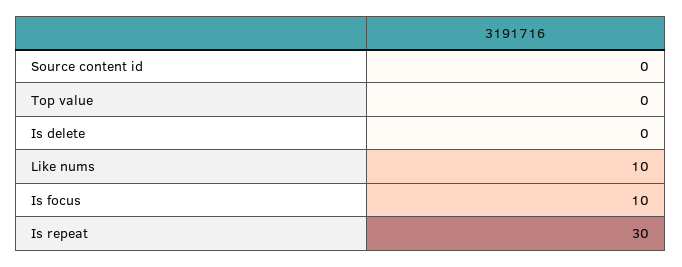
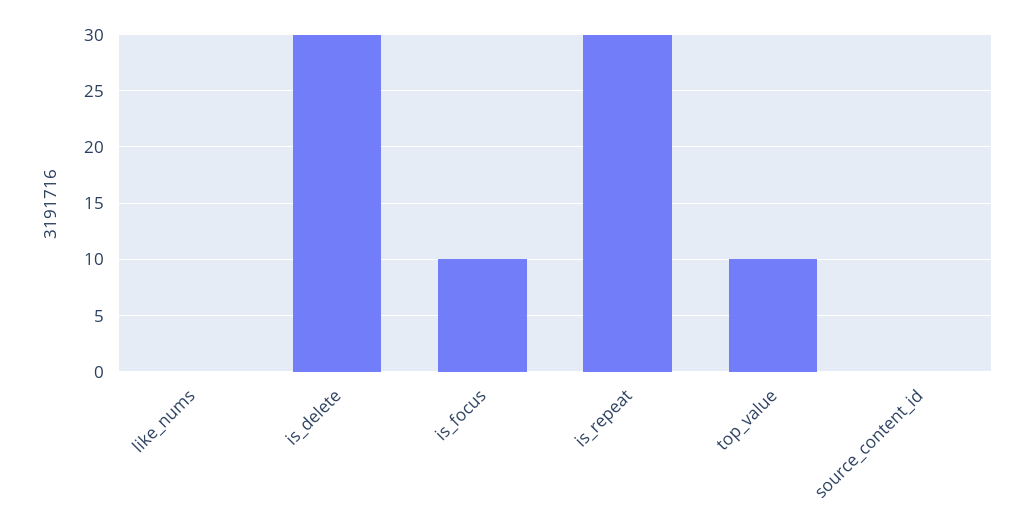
  {
    "Source content id": 0,
-   "Top value": 0,
+   "Top value": 10,
-   "Is delete": 0,
+   "Is delete": 30,
-   "Like nums": 10,
+   "Like nums": 0,
    "Is focus": 10,
    "Is repeat": 30
  }

